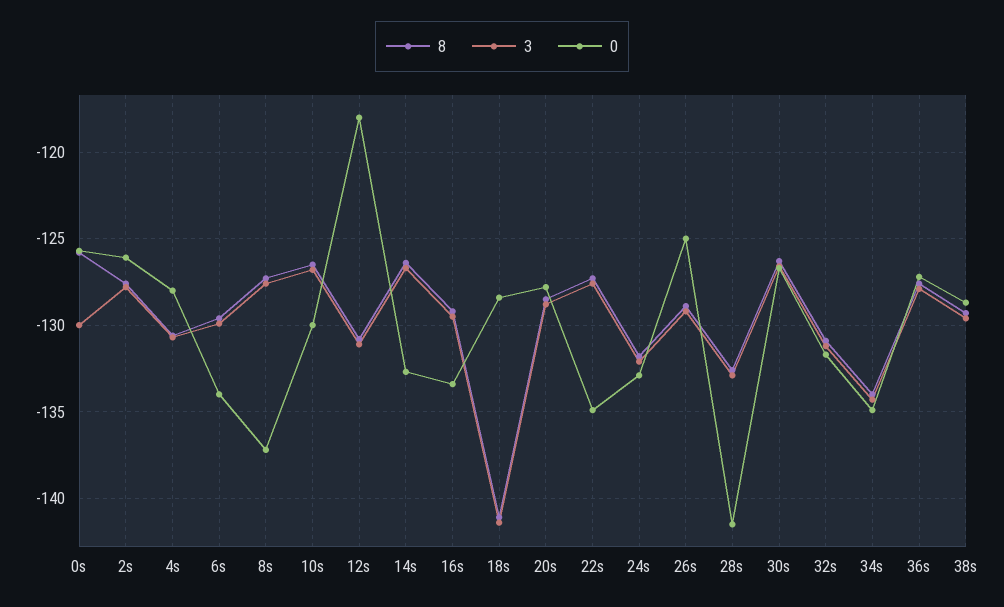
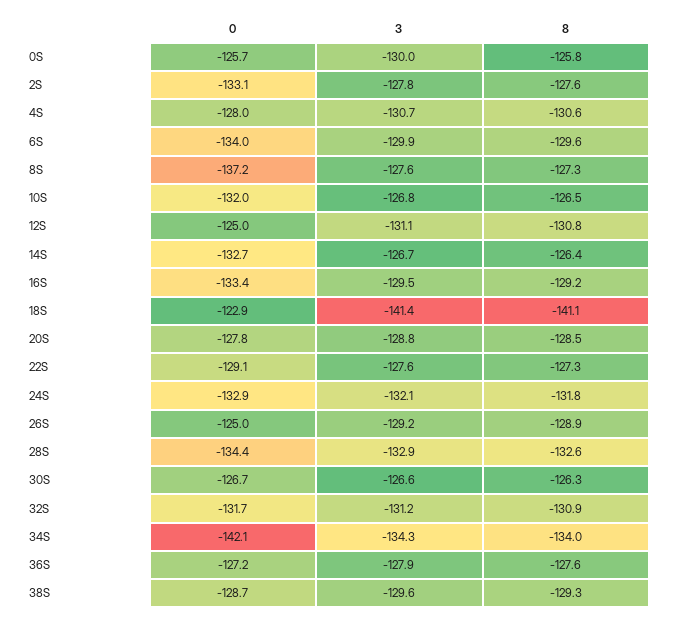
  {
    "8": {
      "0s": -125.8,
      "2s": -127.6,
      "4s": -130.6,
      "6s": -129.6,
      "8s": -127.3,
      "10s": -126.5,
      "12s": -130.8,
      "14s": -126.4,
      "16s": -129.2,
      "18s": -141.1,
      "20s": -128.5,
      "22s": -127.3,
      "24s": -131.8,
      "26s": -128.9,
      "28s": -132.6,
      "30s": -126.3,
      "32s": -130.9,
      "34s": -134,
      "36s": -127.6,
      "38s": -129.3
    },
    "3": {
      "0s": -130,
      "2s": -127.8,
      "4s": -130.7,
      "6s": -129.9,
      "8s": -127.6,
      "10s": -126.8,
      "12s": -131.1,
      "14s": -126.7,
      "16s": -129.5,
      "18s": -141.4,
      "20s": -128.8,
      "22s": -127.6,
      "24s": -132.1,
      "26s": -129.2,
      "28s": -132.9,
      "30s": -126.6,
      "32s": -131.2,
      "34s": -134.3,
      "36s": -127.9,
      "38s": -129.6
    },
    "0": {
      "0s": -125.7,
-     "2s": -126,
+     "2s": -133.1,
      "4s": -128,
      "6s": -134,
      "8s": -137.2,
-     "10s": -130,
+     "10s": -132,
-     "12s": -118,
+     "12s": -125,
      "14s": -132.7,
      "16s": -133.4,
-     "18s": -128.5,
+     "18s": -122.9,
      "20s": -127.8,
-     "22s": -135,
+     "22s": -129.1,
      "24s": -132.9,
      "26s": -125,
-     "28s": -141.5,
+     "28s": -134.4,
      "30s": -126.7,
      "32s": -131.7,
-     "34s": -135,
+     "34s": -142.1,
      "36s": -127.2,
      "38s": -128.7
    }
  }

